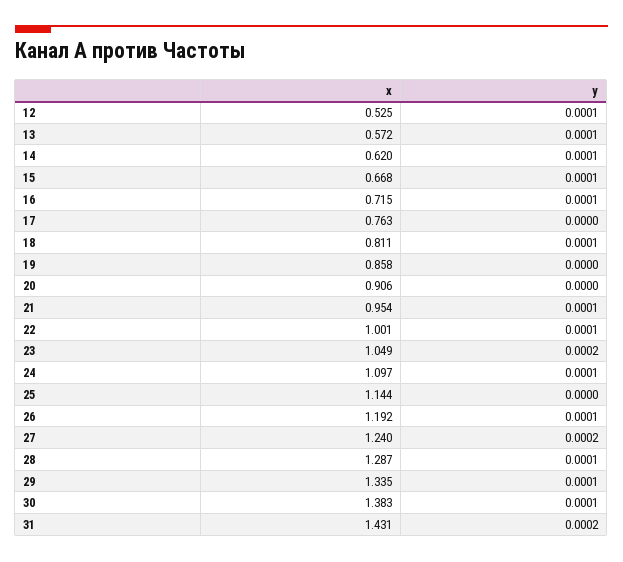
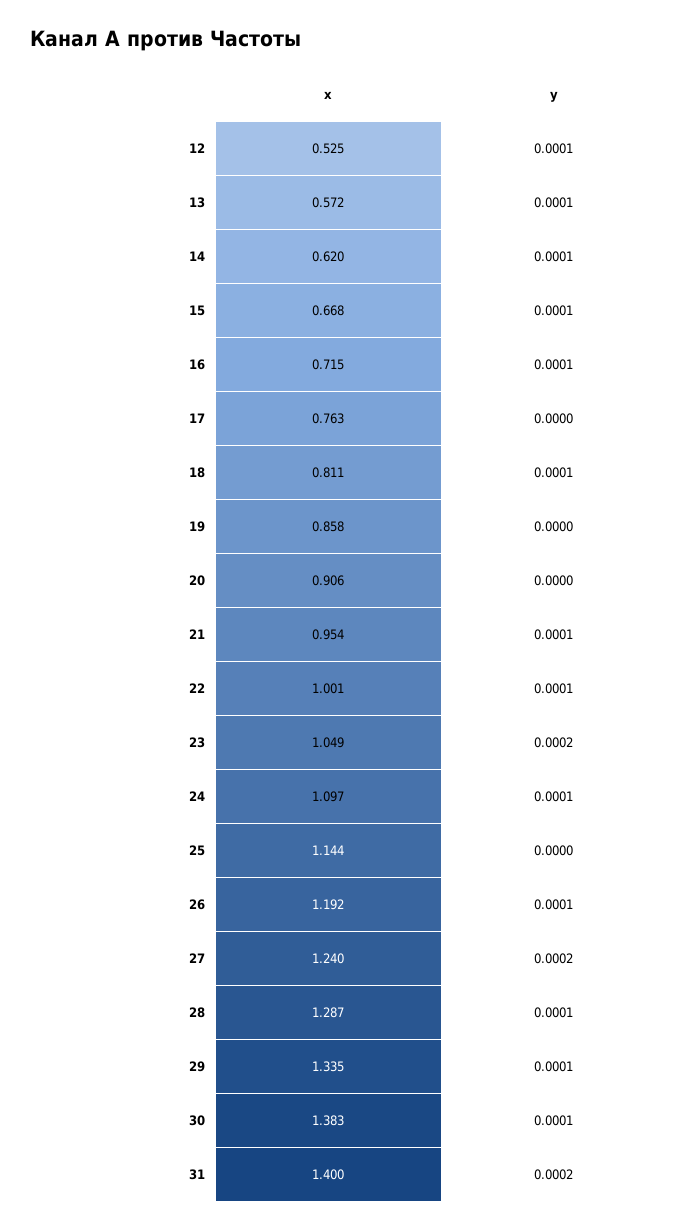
  {
    "x": {
      "12": 0.525,
      "13": 0.572,
      "14": 0.62,
      "15": 0.668,
      "16": 0.715,
      "17": 0.763,
      "18": 0.811,
      "19": 0.858,
      "20": 0.906,
      "21": 0.954,
      "22": 1.001,
      "23": 1.049,
      "24": 1.097,
      "25": 1.144,
      "26": 1.192,
      "27": 1.24,
      "28": 1.287,
      "29": 1.335,
      "30": 1.383,
-     "31": 1.431
+     "31": 1.4
    },
    "y": {
      "12": 0.0001,
      "13": 0.0001,
      "14": 0.0001,
      "15": 0.0001,
      "16": 0.0001,
      "17": 0,
      "18": 0.0001,
      "19": 0,
      "20": 0,
      "21": 0.0001,
      "22": 0.0001,
      "23": 0.0002,
      "24": 0.0001,
      "25": 0,
      "26": 0.0001,
      "27": 0.0002,
      "28": 0.0001,
      "29": 0.0001,
      "30": 0.0001,
      "31": 0.0002
    }
  }

